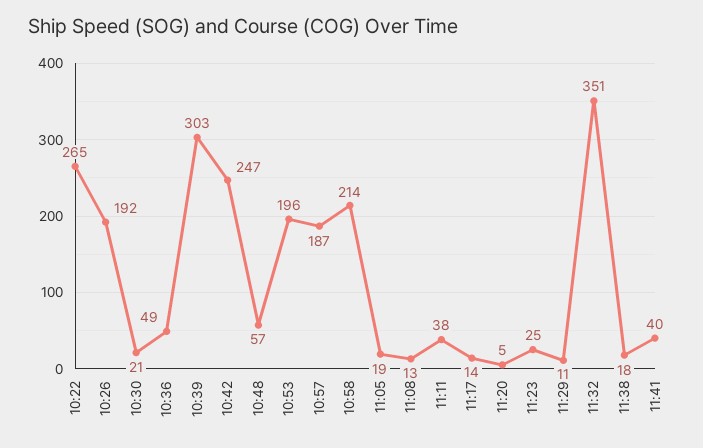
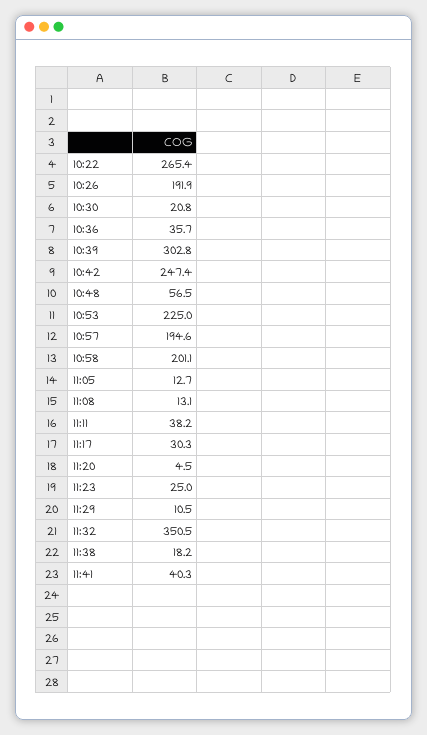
  {
    "10:22": 265.4,
    "10:26": 191.9,
    "10:30": 20.8,
-   "10:36": 49,
+   "10:36": 35.7,
    "10:39": 302.8,
    "10:42": 247.4,
    "10:48": 56.5,
-   "10:53": 196,
+   "10:53": 225,
-   "10:57": 187,
+   "10:57": 194.6,
-   "10:58": 214,
+   "10:58": 201.1,
-   "11:05": 19,
+   "11:05": 12.7,
    "11:08": 13.1,
    "11:11": 38.2,
-   "11:17": 14,
+   "11:17": 30.3,
    "11:20": 4.5,
    "11:23": 25,
    "11:29": 10.5,
    "11:32": 350.5,
    "11:38": 18.2,
    "11:41": 40.3
  }

